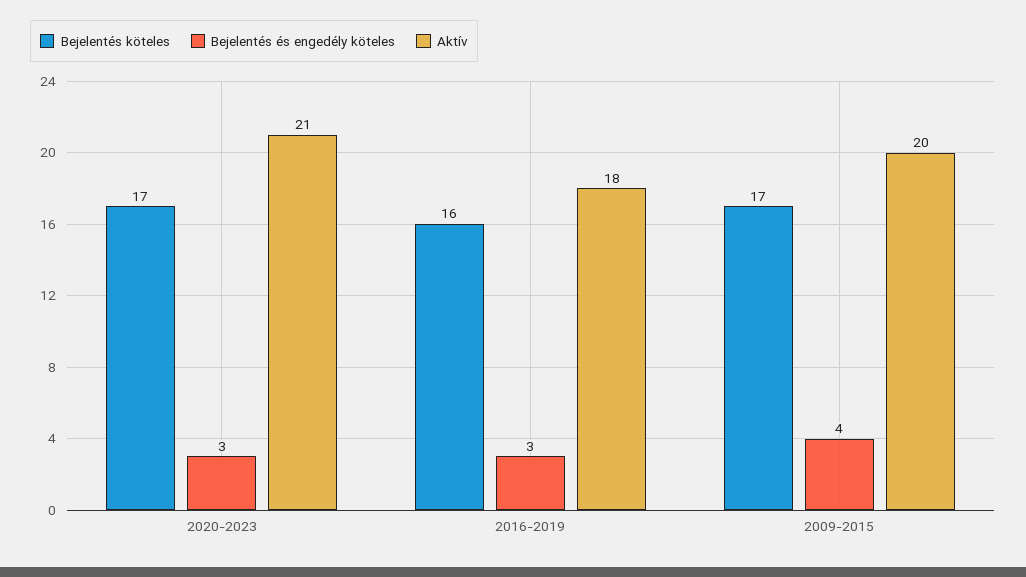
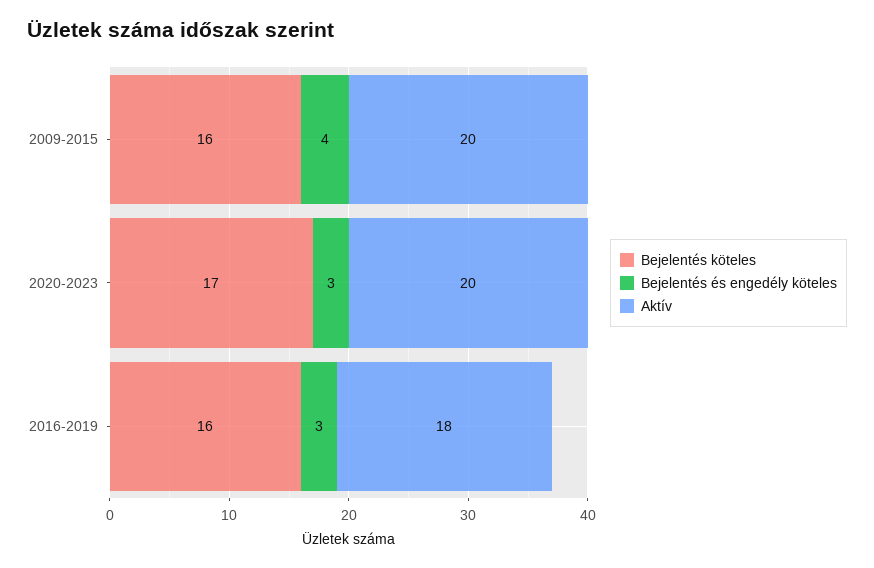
  {
    "Bejelentés köteles": {
      "2020-2023": 17,
      "2016-2019": 16,
-     "2009-2015": 17
+     "2009-2015": 16
    },
    "Bejelentés és engedély köteles": {
      "2020-2023": 3,
      "2016-2019": 3,
      "2009-2015": 4
    },
    "Aktív": {
-     "2020-2023": 21,
+     "2020-2023": 20,
      "2016-2019": 18,
      "2009-2015": 20
    }
  }

